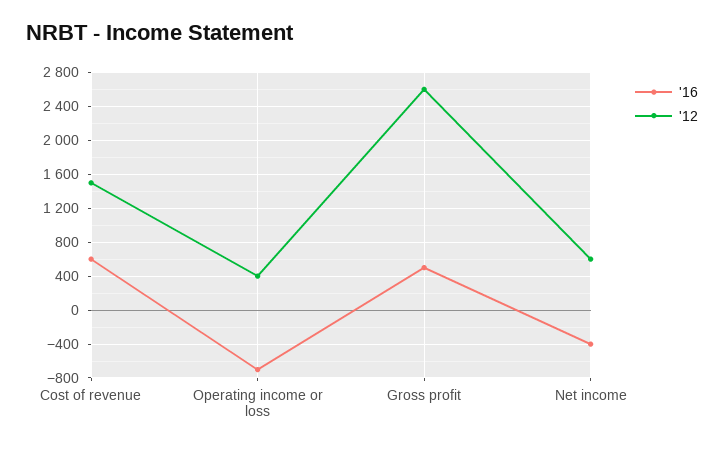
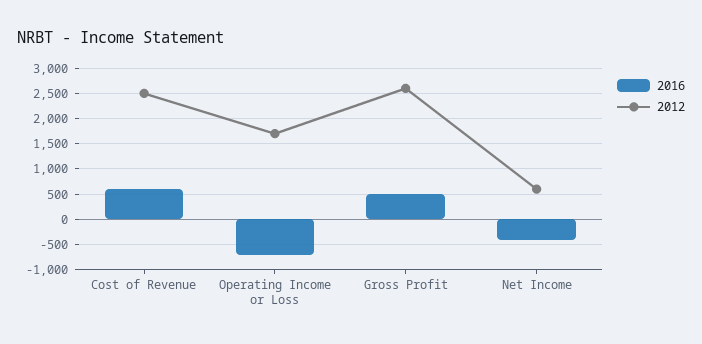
  {
    "'16": {
      "Cost of revenue": 600,
      "Operating income or loss": -700,
      "Gross profit": 500,
      "Net income": -400
    },
    "'12": {
-     "Cost of revenue": 1500,
+     "Cost of revenue": 2500,
-     "Operating income or loss": 400,
+     "Operating income or loss": 1750,
      "Gross profit": 2600,
      "Net income": 600
    }
  }

